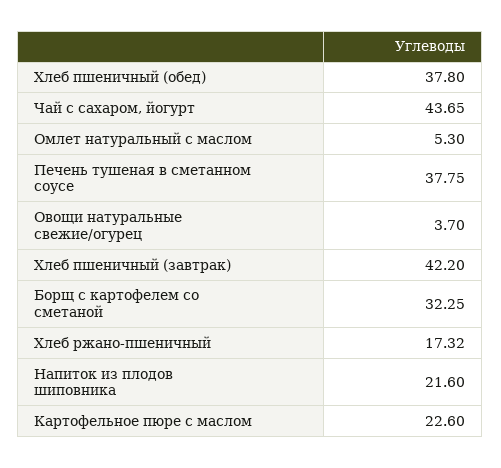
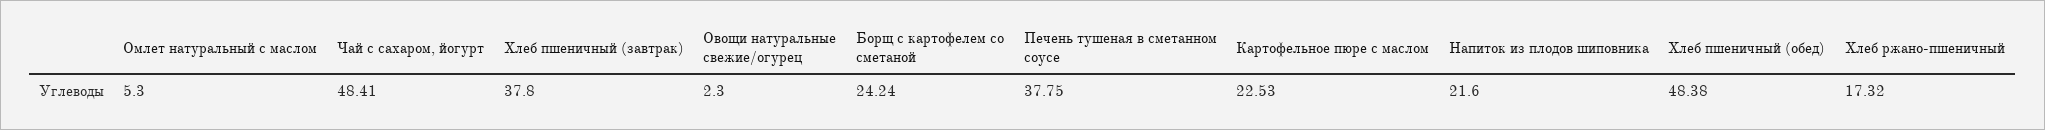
  {
-   "Хлеб пшеничный (обед)": 37.8,
+   "Хлеб пшеничный (обед)": 48.38,
-   "Чай с сахаром, йогурт": 43.65,
+   "Чай с сахаром, йогурт": 48.41,
    "Омлет натуральный с маслом": 5.3,
    "Печень тушеная в сметанном соусе": 37.75,
-   "Овощи натуральные свежие/огурец": 3.7,
+   "Овощи натуральные свежие/огурец": 2.3,
-   "Хлеб пшеничный (завтрак)": 42.2,
+   "Хлеб пшеничный (завтрак)": 37.8,
-   "Борщ с картофелем со сметаной": 32.25,
+   "Борщ с картофелем со сметаной": 24.24,
    "Хлеб ржано-пшеничный": 17.32,
    "Напиток из плодов шиповника": 21.6,
-   "Картофельное пюре с маслом": 22.6
+   "Картофельное пюре с маслом": 22.53
  }

